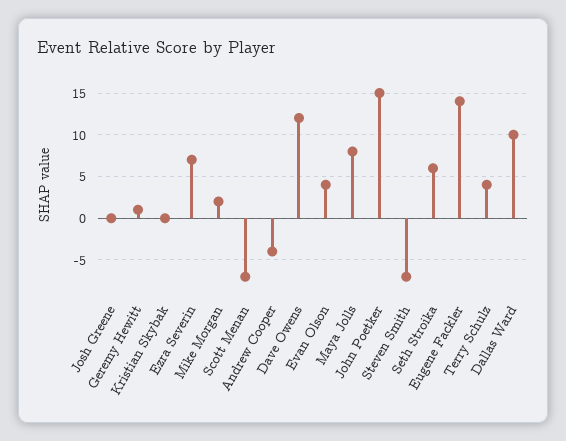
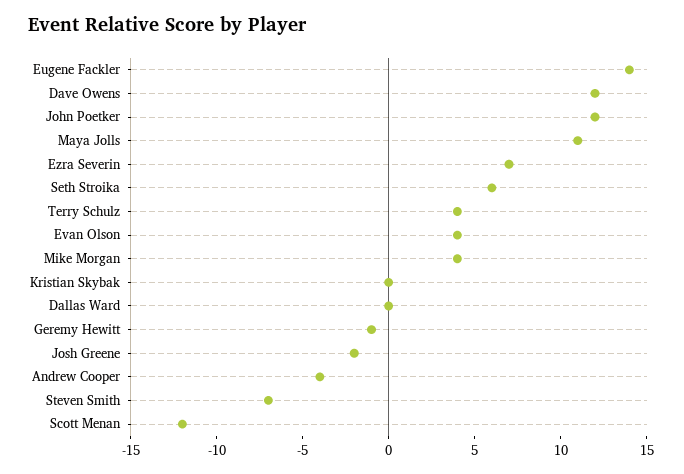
  {
-   "Josh Greene": 0,
+   "Josh Greene": -2,
-   "Geremy Hewitt": 1,
+   "Geremy Hewitt": -1,
    "Kristian Skybak": 0,
    "Ezra Severin": 7,
-   "Mike Morgan": 2,
+   "Mike Morgan": 4,
-   "Scott Menan": -7,
+   "Scott Menan": -12,
    "Andrew Cooper": -4,
    "Dave Owens": 12,
    "Evan Olson": 4,
-   "Maya Jolls": 8,
+   "Maya Jolls": 11,
-   "John Poetker": 15,
+   "John Poetker": 12,
    "Steven Smith": -7,
    "Seth Stroika": 6,
    "Eugene Fackler": 14,
    "Terry Schulz": 4,
-   "Dallas Ward": 10
+   "Dallas Ward": 0
  }

